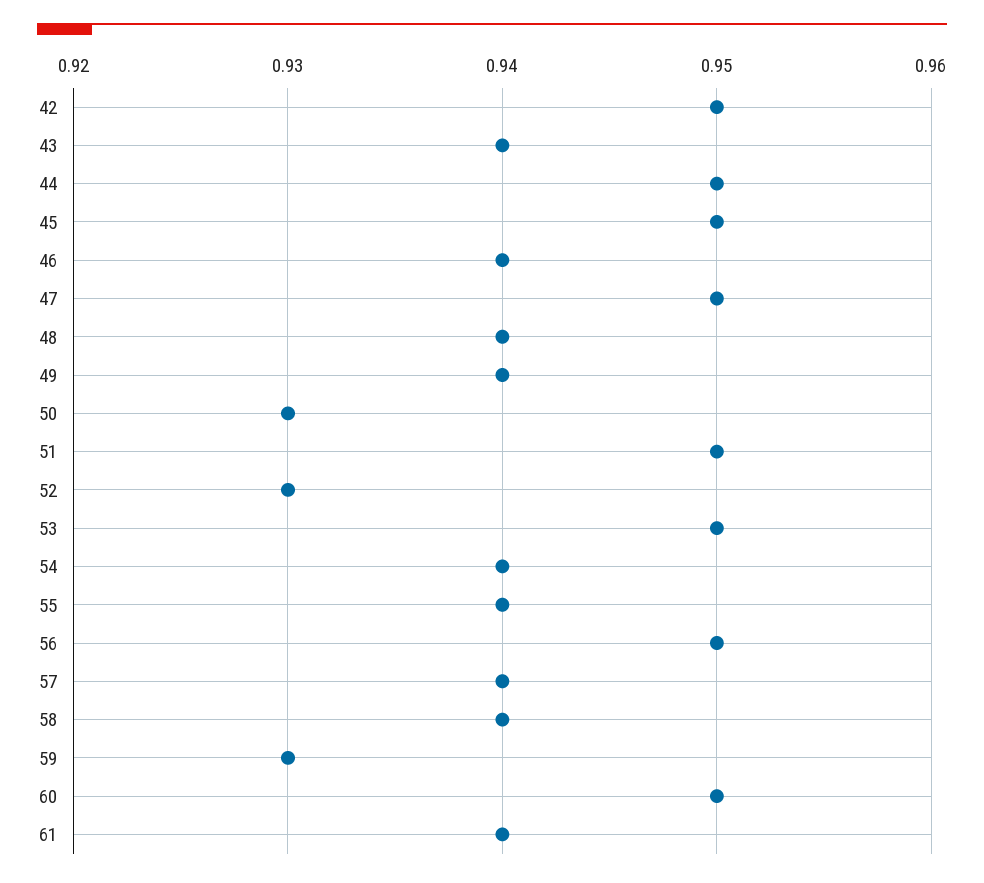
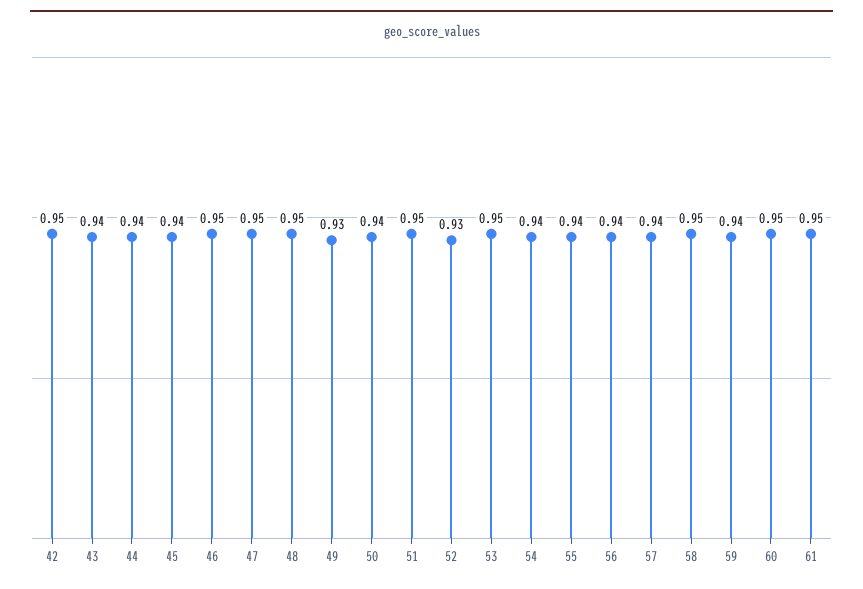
  {
    "42": 0.95,
    "43": 0.94,
-   "44": 0.95,
+   "44": 0.94,
-   "45": 0.95,
+   "45": 0.94,
-   "46": 0.94,
+   "46": 0.95,
    "47": 0.95,
-   "48": 0.94,
+   "48": 0.95,
-   "49": 0.94,
+   "49": 0.93,
-   "50": 0.93,
+   "50": 0.94,
    "51": 0.95,
    "52": 0.93,
    "53": 0.95,
    "54": 0.94,
    "55": 0.94,
-   "56": 0.95,
+   "56": 0.94,
    "57": 0.94,
-   "58": 0.94,
+   "58": 0.95,
-   "59": 0.93,
+   "59": 0.94,
    "60": 0.95,
-   "61": 0.94
+   "61": 0.95
  }

